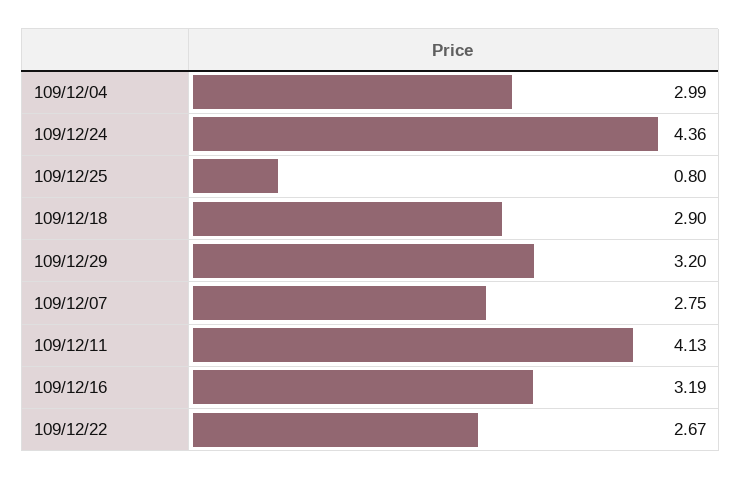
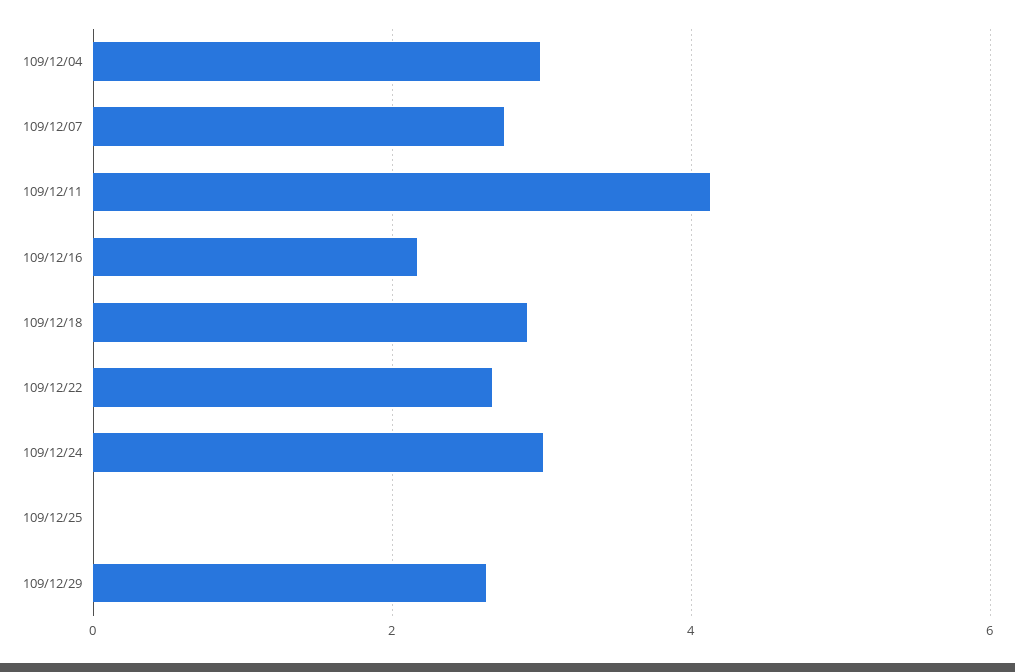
  {
    "109/12/04": 2.99,
-   "109/12/24": 4.36,
+   "109/12/24": 3,
-   "109/12/25": 0.8,
+   "109/12/25": 0,
    "109/12/18": 2.9,
-   "109/12/29": 3.2,
+   "109/12/29": 2.6,
    "109/12/07": 2.75,
    "109/12/11": 4.13,
-   "109/12/16": 3.19,
+   "109/12/16": 2.2,
    "109/12/22": 2.67
  }

